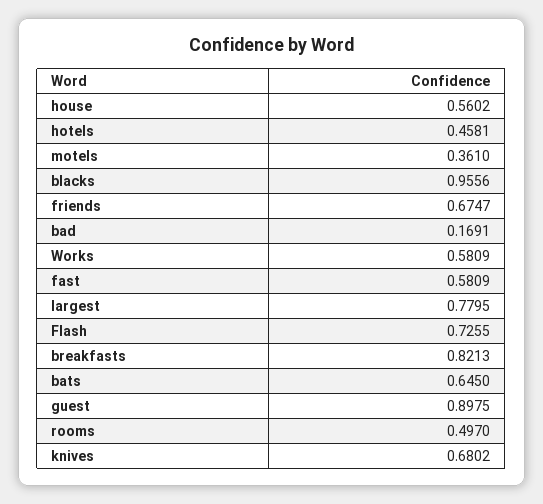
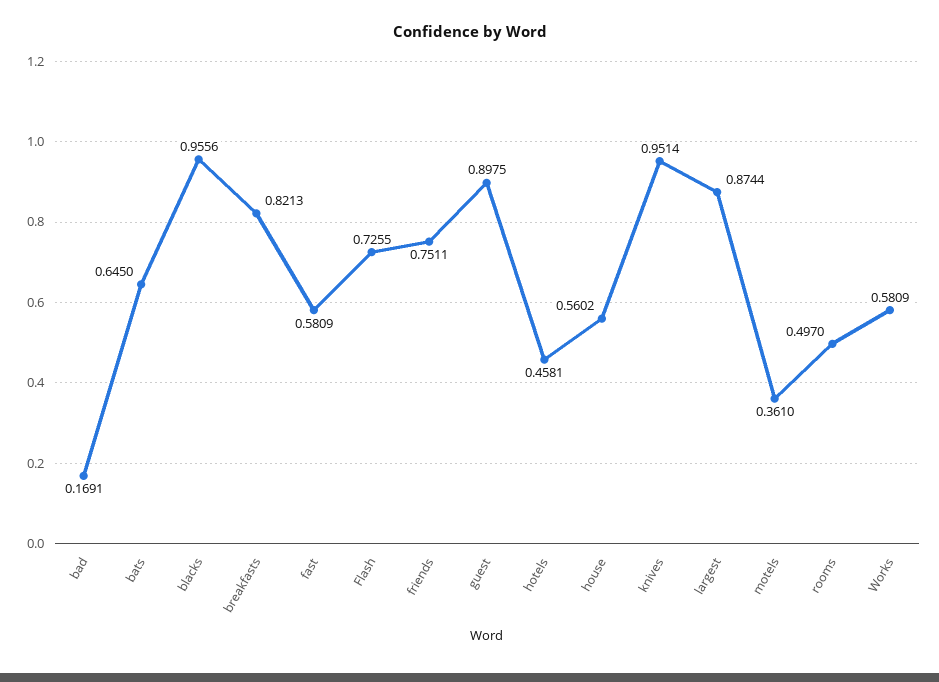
  {
    "house": 0.5602,
    "hotels": 0.4581,
    "motels": 0.361,
    "blacks": 0.9556,
-   "friends": 0.6747,
+   "friends": 0.7511,
    "bad": 0.1691,
    "Works": 0.5809,
    "fast": 0.5809,
-   "largest": 0.7795,
+   "largest": 0.8744,
    "Flash": 0.7255,
    "breakfasts": 0.8213,
    "bats": 0.645,
    "guest": 0.8975,
    "rooms": 0.497,
-   "knives": 0.6802
+   "knives": 0.9514
  }

